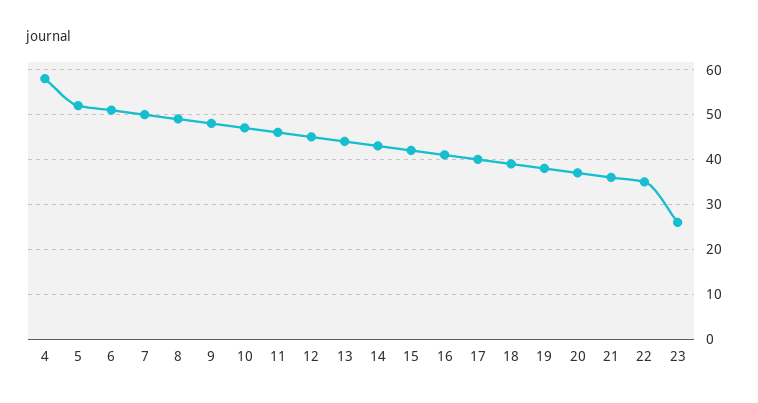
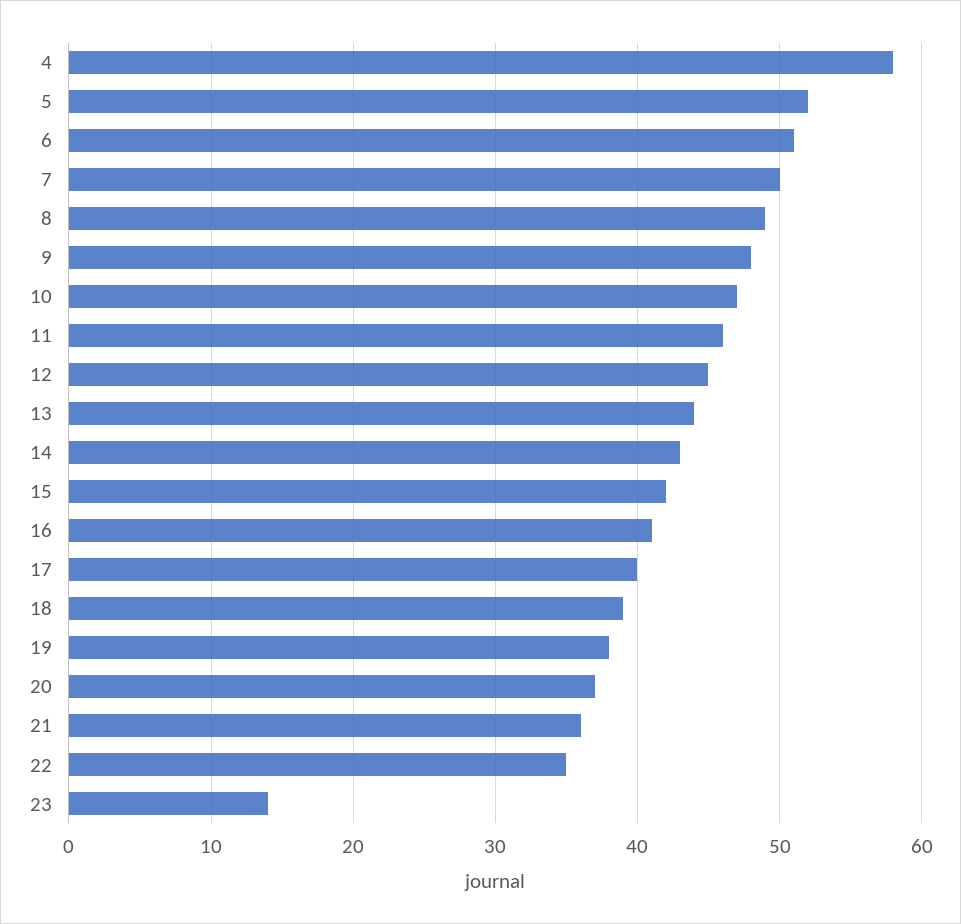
  {
    "4": 58,
    "5": 52,
    "6": 51,
    "7": 50,
    "8": 49,
    "9": 48,
    "10": 47,
    "11": 46,
    "12": 45,
    "13": 44,
    "14": 43,
    "15": 42,
    "16": 41,
    "17": 40,
    "18": 39,
    "19": 38,
    "20": 37,
    "21": 36,
    "22": 35,
-   "23": 25
+   "23": 14
  }

